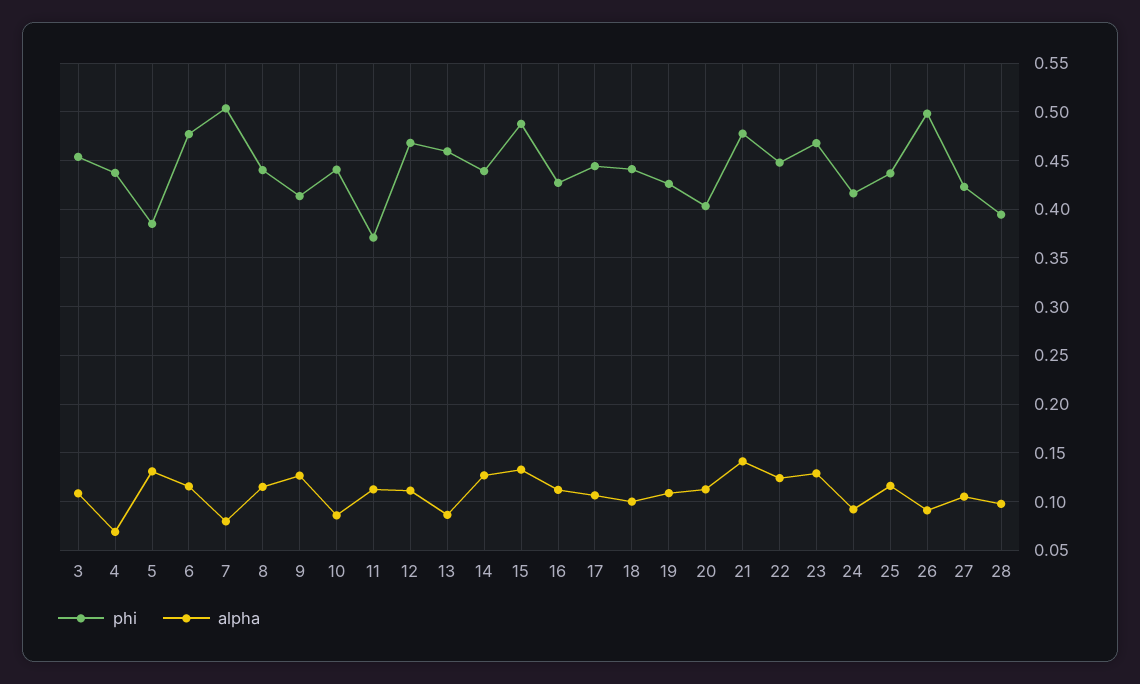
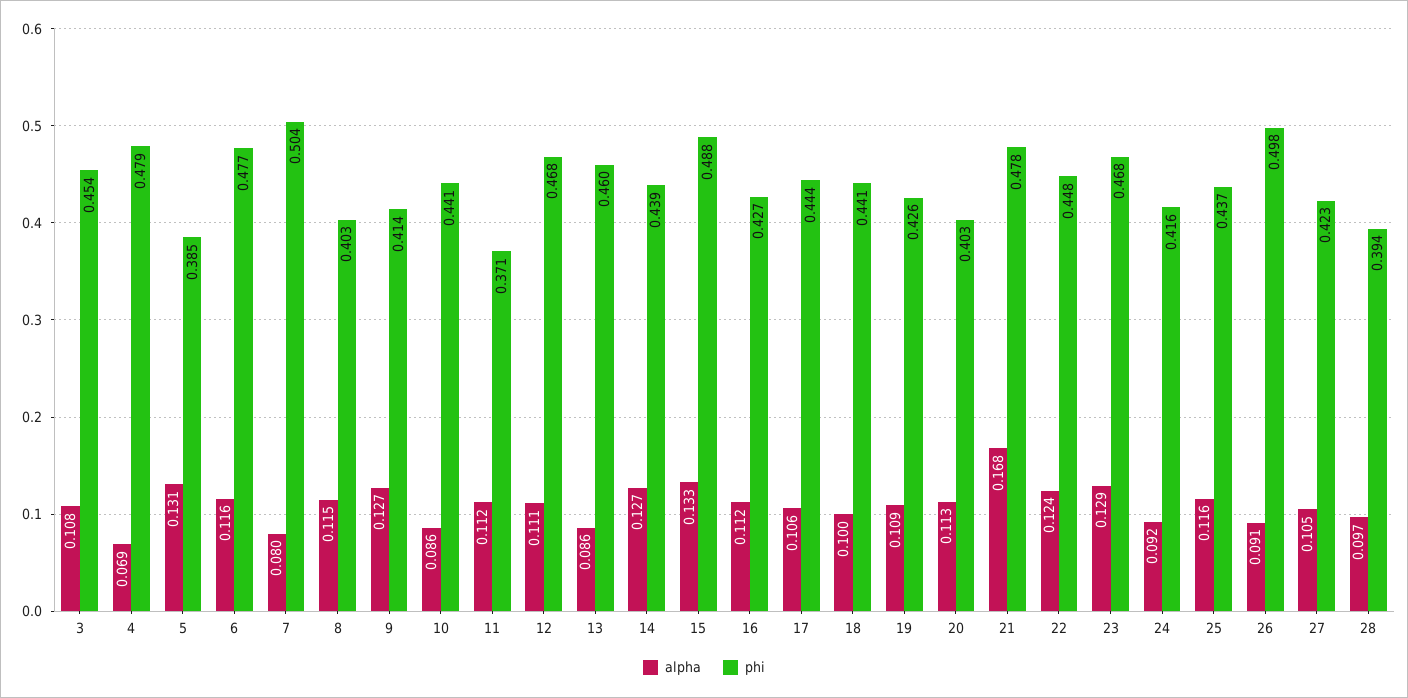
  {
    "phi": {
      "3": 0.454,
-     "4": 0.44,
+     "4": 0.479,
      "5": 0.385,
      "6": 0.477,
      "7": 0.504,
-     "8": 0.44,
+     "8": 0.403,
      "9": 0.414,
      "10": 0.441,
      "11": 0.371,
      "12": 0.468,
      "13": 0.46,
      "14": 0.439,
      "15": 0.488,
      "16": 0.427,
      "17": 0.444,
      "18": 0.441,
      "19": 0.426,
      "20": 0.403,
      "21": 0.478,
      "22": 0.448,
      "23": 0.468,
      "24": 0.416,
      "25": 0.437,
      "26": 0.498,
      "27": 0.423,
      "28": 0.394
    },
    "alpha": {
      "3": 0.108,
      "4": 0.069,
      "5": 0.131,
      "6": 0.116,
      "7": 0.08,
      "8": 0.115,
      "9": 0.127,
      "10": 0.086,
      "11": 0.112,
      "12": 0.111,
      "13": 0.086,
      "14": 0.127,
      "15": 0.133,
      "16": 0.112,
      "17": 0.106,
      "18": 0.1,
      "19": 0.109,
      "20": 0.113,
-     "21": 0.14,
+     "21": 0.168,
      "22": 0.124,
      "23": 0.129,
      "24": 0.092,
      "25": 0.116,
      "26": 0.091,
      "27": 0.105,
      "28": 0.097
    }
  }

